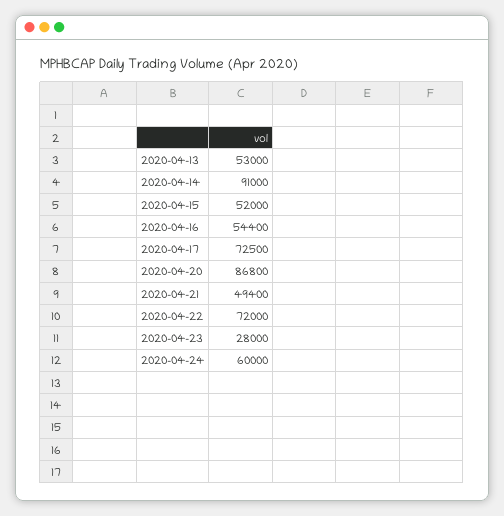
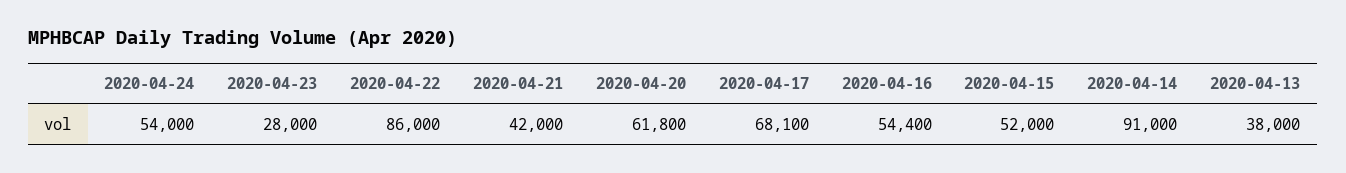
  {
-   "2020-04-13": 53000,
+   "2020-04-13": 38000,
    "2020-04-14": 91000,
    "2020-04-15": 52000,
    "2020-04-16": 54400,
-   "2020-04-17": 72500,
+   "2020-04-17": 68100,
-   "2020-04-20": 86800,
+   "2020-04-20": 61800,
-   "2020-04-21": 49400,
+   "2020-04-21": 42000,
-   "2020-04-22": 72000,
+   "2020-04-22": 86000,
    "2020-04-23": 28000,
-   "2020-04-24": 60000
+   "2020-04-24": 54000
  }

